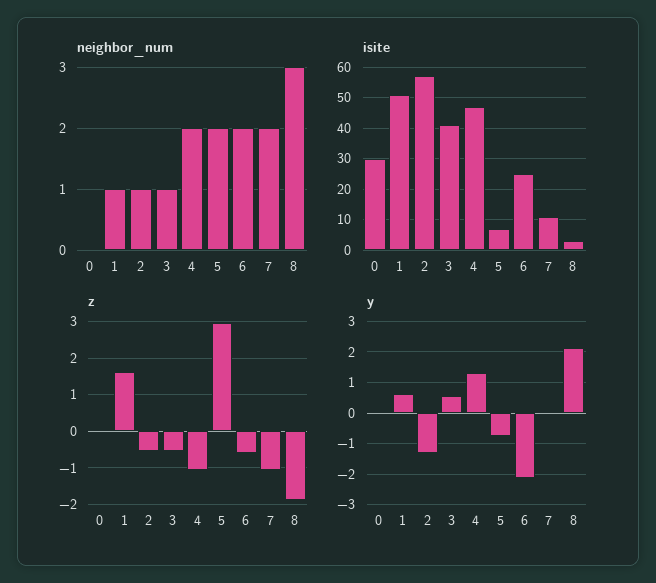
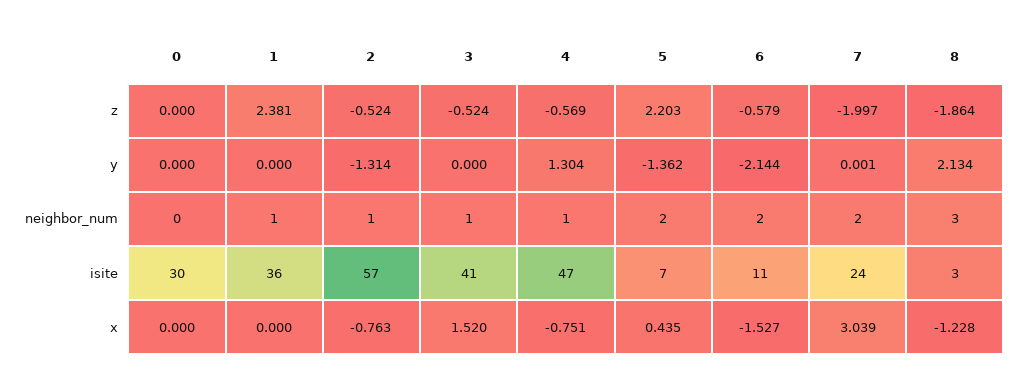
  {
    "neighbor_num": {
      "0": 0,
      "1": 1,
      "2": 1,
      "3": 1,
-     "4": 2,
+     "4": 1,
      "5": 2,
      "6": 2,
      "7": 2,
      "8": 3
    },
    "isite": {
      "0": 30,
-     "1": 50,
+     "1": 36,
      "2": 57,
      "3": 41,
      "4": 47,
      "5": 7,
-     "6": 25,
+     "6": 11,
-     "7": 10,
+     "7": 24,
      "8": 3
    },
    "z": {
      "0": 0,
-     "1": 1.6,
+     "1": 2.381,
      "2": -0.524,
      "3": -0.524,
-     "4": -1,
+     "4": -0.569,
-     "5": 3,
+     "5": 2.203,
      "6": -0.579,
-     "7": -1,
+     "7": -1.997,
      "8": -1.864
    },
    "y": {
      "0": 0,
-     "1": 0.6,
+     "1": 0,
      "2": -1.314,
-     "3": 0.6,
+     "3": 0,
      "4": 1.304,
-     "5": -0.8,
+     "5": -1.362,
      "6": -2.144,
      "7": 0.001,
      "8": 2.134
-   }
+   },
+   "x": {
+     "0": 0,
+     "1": 0,
+     "2": -0.763,
+     "3": 1.52,
+     "4": -0.751,
+     "5": 0.435,
+     "6": -1.527,
+     "7": 3.039,
+     "8": -1.228
+   }
  }

